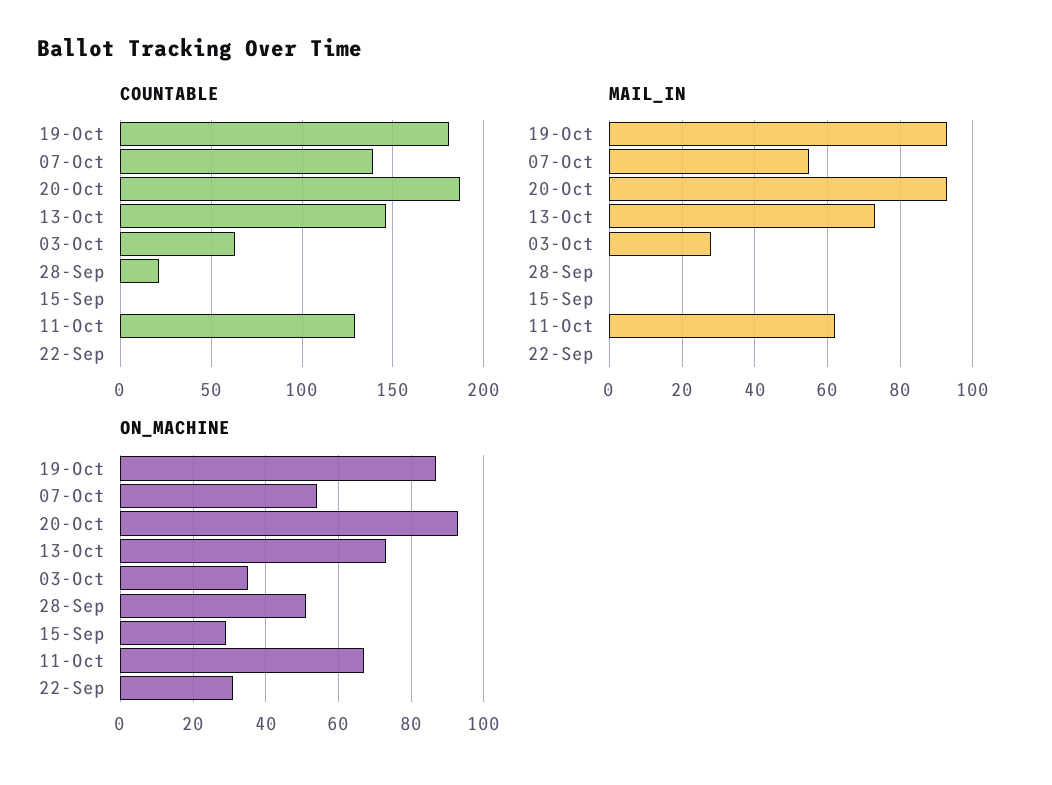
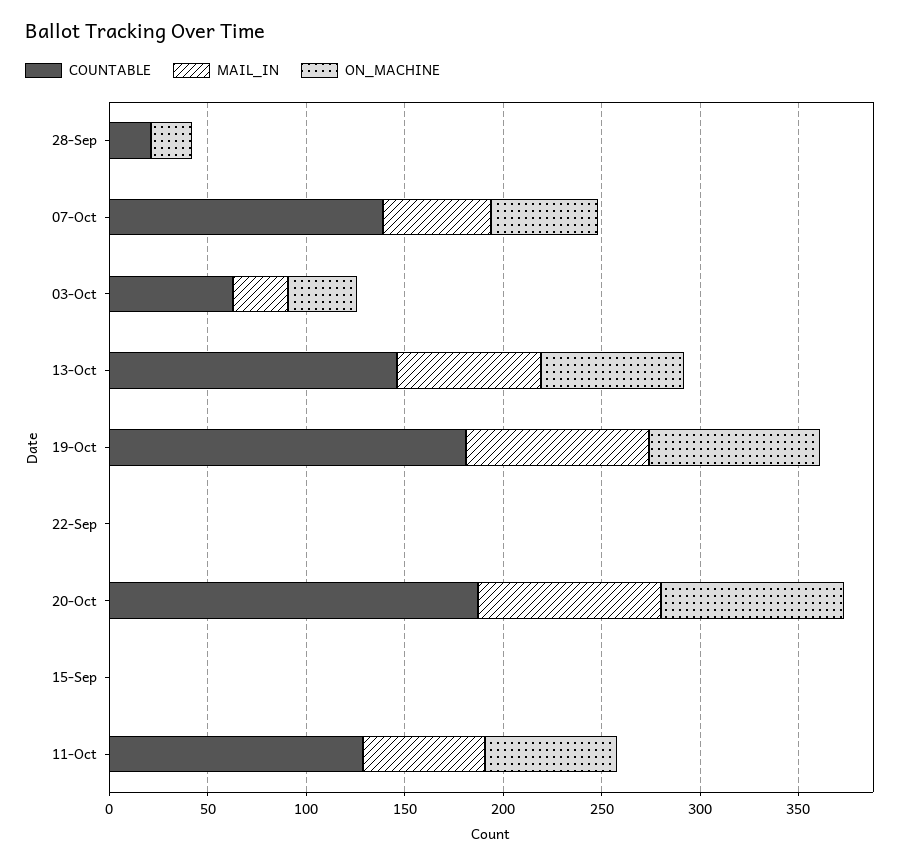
  {
    "COUNTABLE": {
      "19-Oct": 180,
      "07-Oct": 140,
      "20-Oct": 185,
      "13-Oct": 145,
      "03-Oct": 65,
      "28-Sep": 20,
      "15-Sep": 0,
      "11-Oct": 130,
      "22-Sep": 0
    },
    "MAIL_IN": {
      "19-Oct": 95,
      "07-Oct": 55,
      "20-Oct": 95,
      "13-Oct": 75,
      "03-Oct": 30,
      "28-Sep": 0,
      "15-Sep": 0,
      "11-Oct": 60,
      "22-Sep": 0
    },
    "ON_MACHINE": {
      "19-Oct": 85,
      "07-Oct": 55,
      "20-Oct": 95,
      "13-Oct": 75,
      "03-Oct": 35,
-     "28-Sep": 50,
+     "28-Sep": 20,
-     "15-Sep": 30,
+     "15-Sep": 0,
      "11-Oct": 65,
-     "22-Sep": 30
+     "22-Sep": 0
    }
  }

